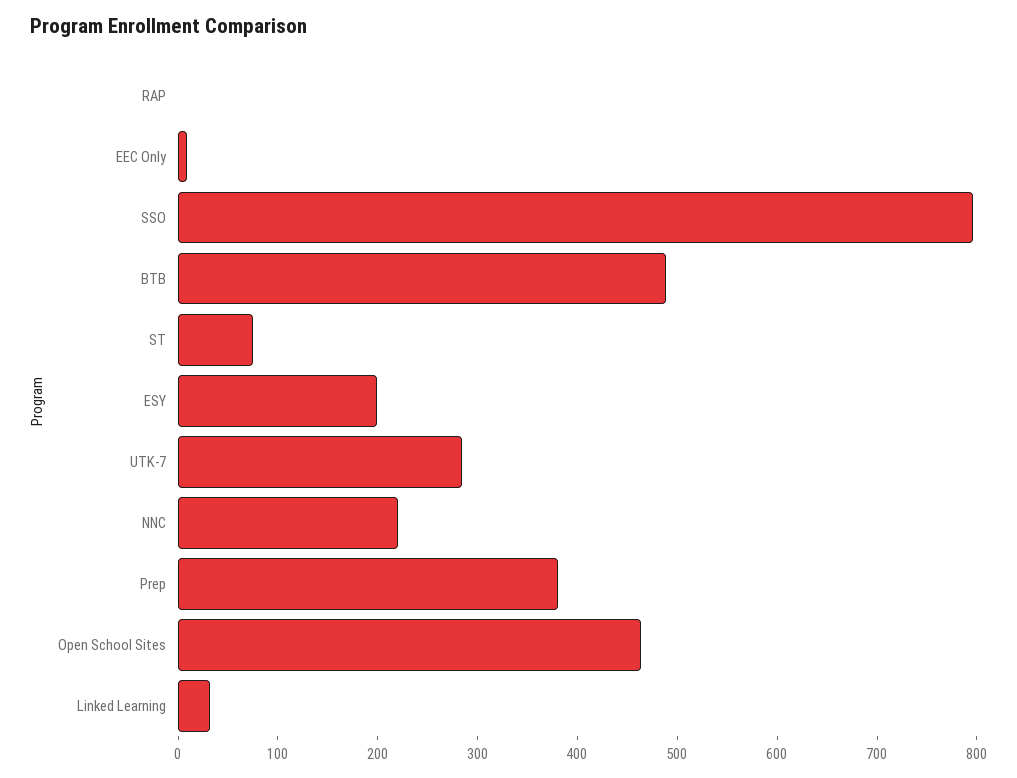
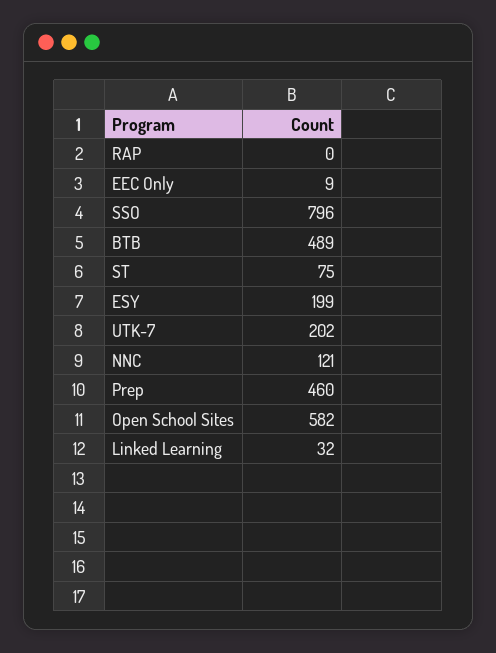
  {
    "RAP": 0,
    "EEC Only": 9,
    "SSO": 796,
    "BTB": 489,
    "ST": 75,
    "ESY": 199,
-   "UTK-7": 280,
+   "UTK-7": 202,
-   "NNC": 220,
+   "NNC": 121,
-   "Prep": 380,
+   "Prep": 460,
-   "Open School Sites": 460,
+   "Open School Sites": 582,
    "Linked Learning": 32
  }

